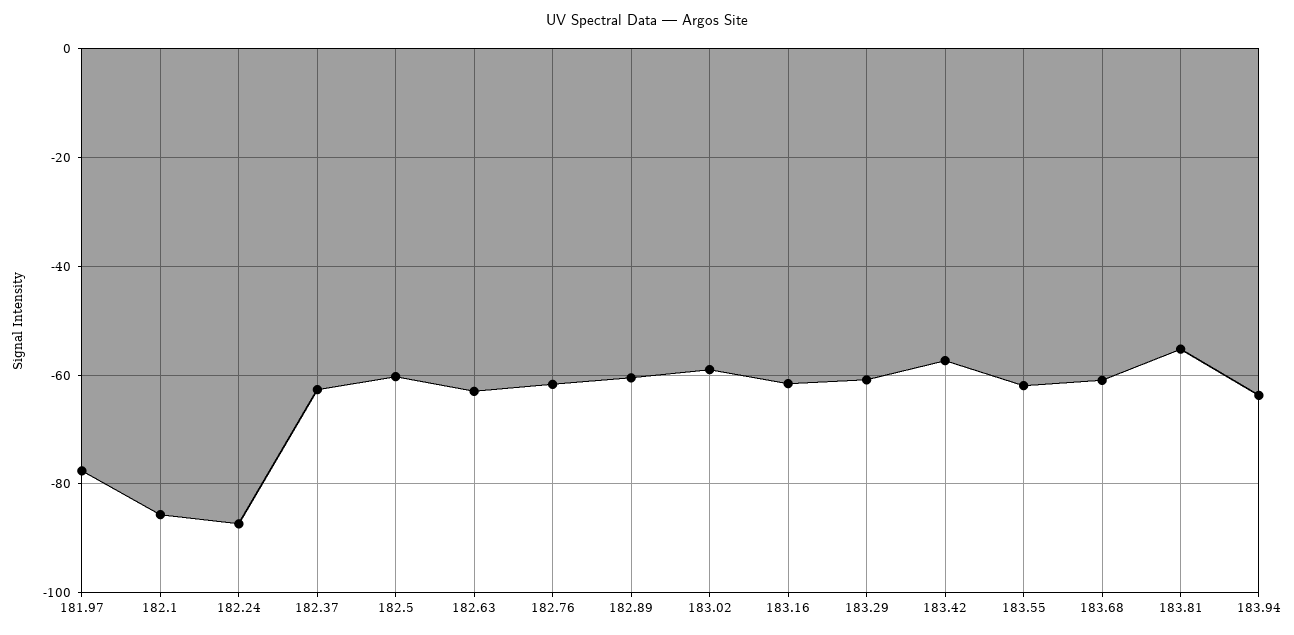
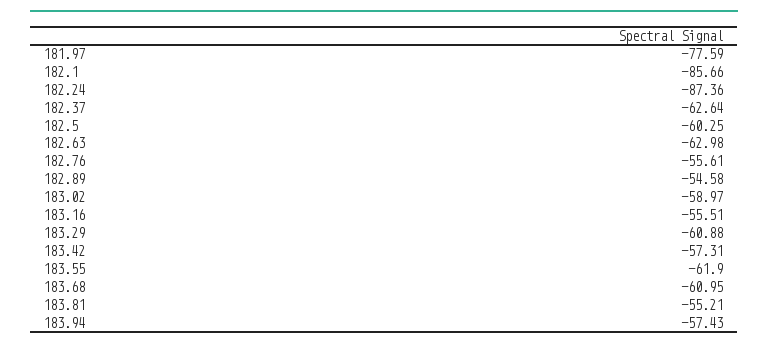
  {
    "181.97": -77.59,
    "182.1": -85.66,
    "182.24": -87.36,
    "182.37": -62.64,
    "182.5": -60.25,
    "182.63": -62.98,
-   "182.76": -62,
+   "182.76": -55.61,
-   "182.89": -60,
+   "182.89": -54.58,
    "183.02": -58.97,
-   "183.16": -62,
+   "183.16": -55.51,
    "183.29": -60.88,
    "183.42": -57.31,
    "183.55": -61.9,
    "183.68": -60.95,
    "183.81": -55.21,
-   "183.94": -64
+   "183.94": -57.43
  }

